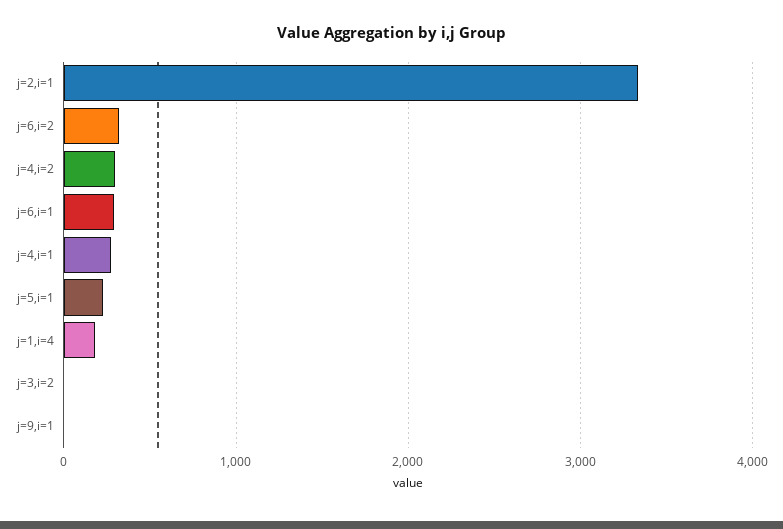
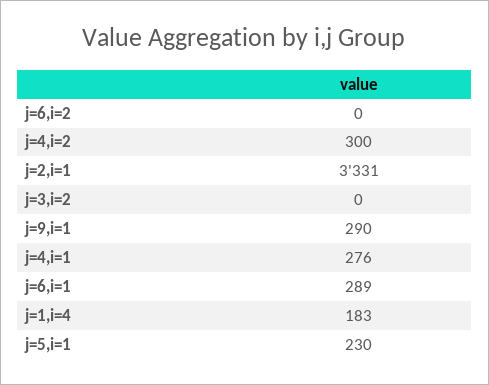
  {
    "j=2,i=1": 3331,
-   "j=6,i=2": 300,
+   "j=6,i=2": 0,
    "j=4,i=2": 300,
    "j=6,i=1": 289,
    "j=4,i=1": 276,
    "j=5,i=1": 230,
    "j=1,i=4": 183,
    "j=3,i=2": 0,
-   "j=9,i=1": 0
+   "j=9,i=1": 290
  }

